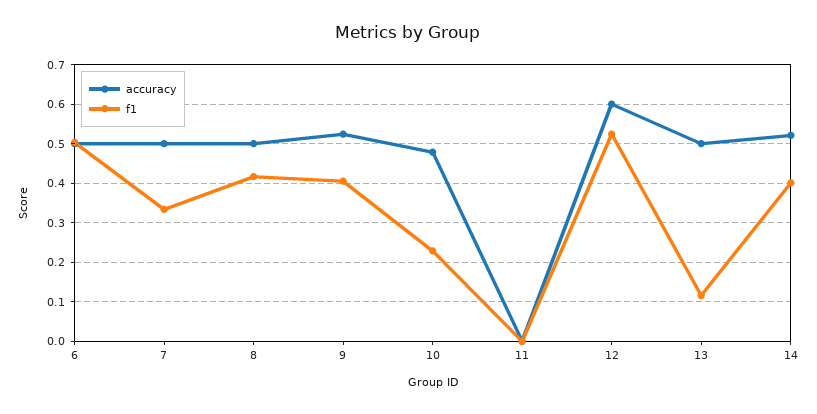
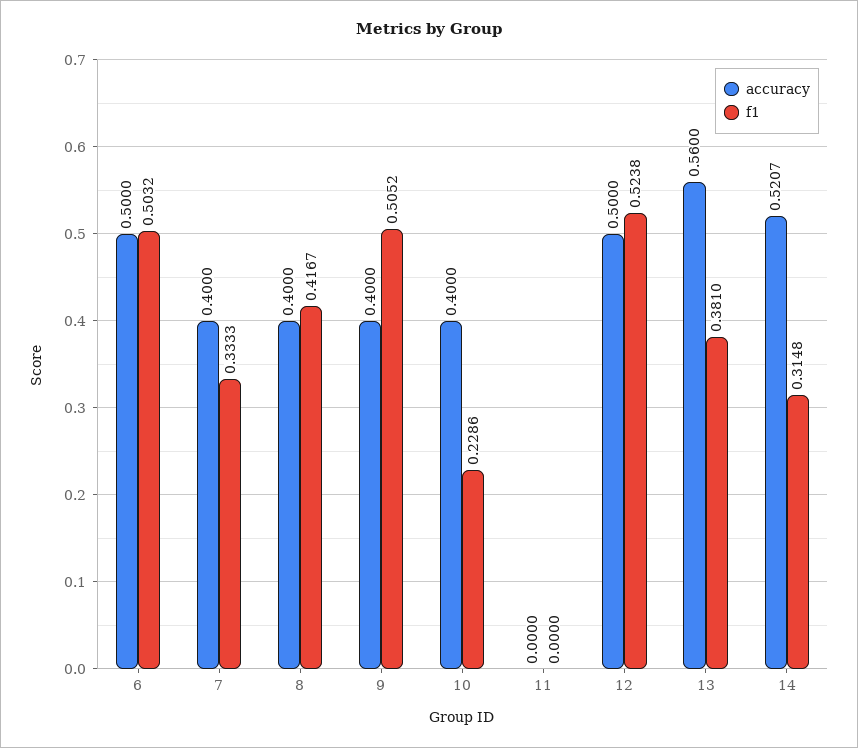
  {
    "accuracy": {
      "6": 0.5,
-     "7": 0.5,
+     "7": 0.4,
-     "8": 0.5,
+     "8": 0.4,
-     "9": 0.52,
+     "9": 0.4,
-     "10": 0.48,
+     "10": 0.4,
      "11": 0,
-     "12": 0.6,
+     "12": 0.5,
-     "13": 0.5,
+     "13": 0.56,
      "14": 0.5207
    },
    "f1": {
      "6": 0.5032,
      "7": 0.3333,
      "8": 0.4167,
-     "9": 0.4,
+     "9": 0.5052,
      "10": 0.2286,
      "11": 0,
      "12": 0.5238,
-     "13": 0.12,
+     "13": 0.381,
-     "14": 0.4
+     "14": 0.3148
    }
  }

